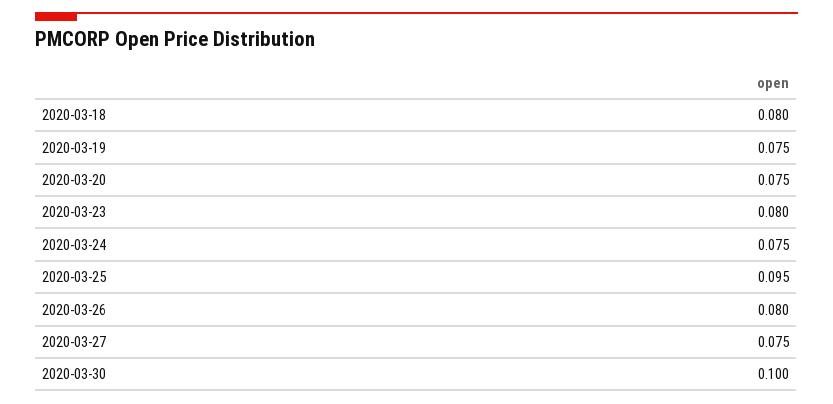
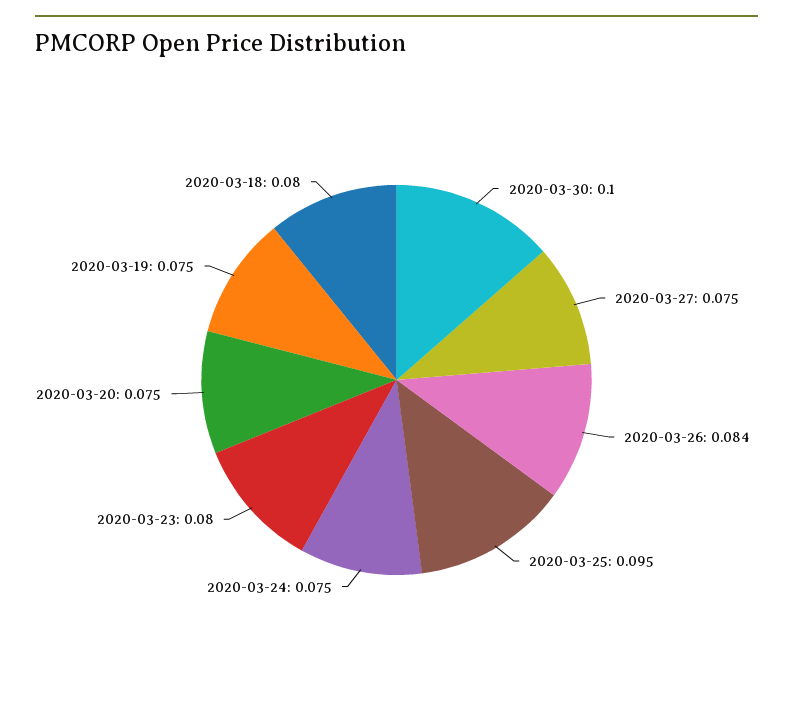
  {
    "2020-03-18": 0.08,
    "2020-03-19": 0.075,
    "2020-03-20": 0.075,
    "2020-03-23": 0.08,
    "2020-03-24": 0.075,
    "2020-03-25": 0.095,
-   "2020-03-26": 0.08,
+   "2020-03-26": 0.084,
    "2020-03-27": 0.075,
    "2020-03-30": 0.1
  }

